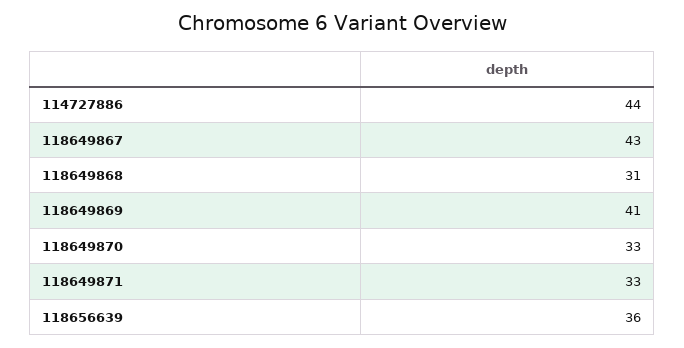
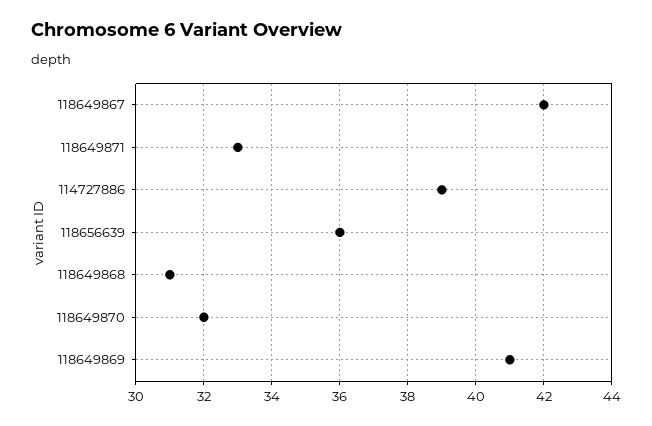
  {
-   "114727886": 44,
+   "114727886": 39,
-   "118649867": 43,
+   "118649867": 42,
    "118649868": 31,
    "118649869": 41,
-   "118649870": 33,
+   "118649870": 32,
    "118649871": 33,
    "118656639": 36
  }

